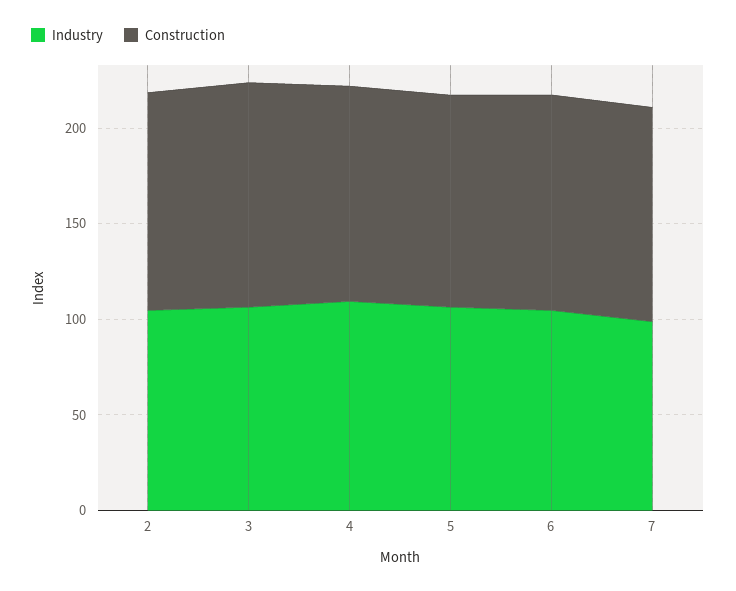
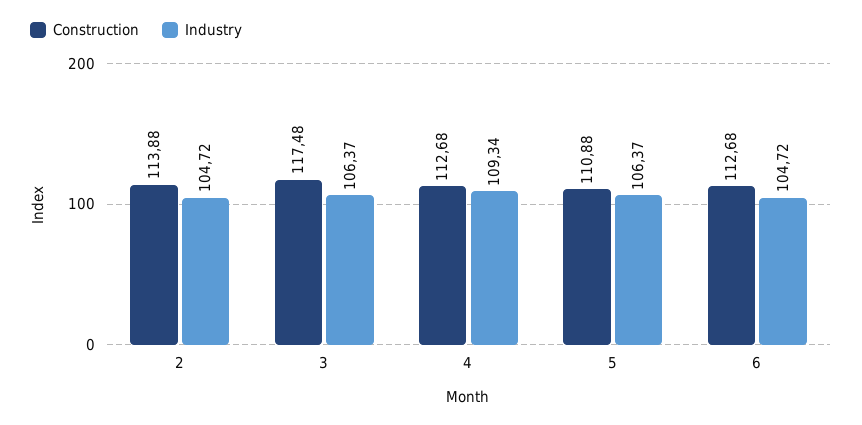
  {
    "Industry": {
      "2": 104.72,
      "3": 106.37,
      "4": 109.34,
      "5": 106.37,
-     "6": 104.72,
+     "6": 104.72
-     "7": 100
    },
    "Construction": {
      "2": 113.88,
      "3": 117.48,
      "4": 112.68,
      "5": 110.88,
-     "6": 112.68,
+     "6": 112.68
-     "7": 110
    }
  }

